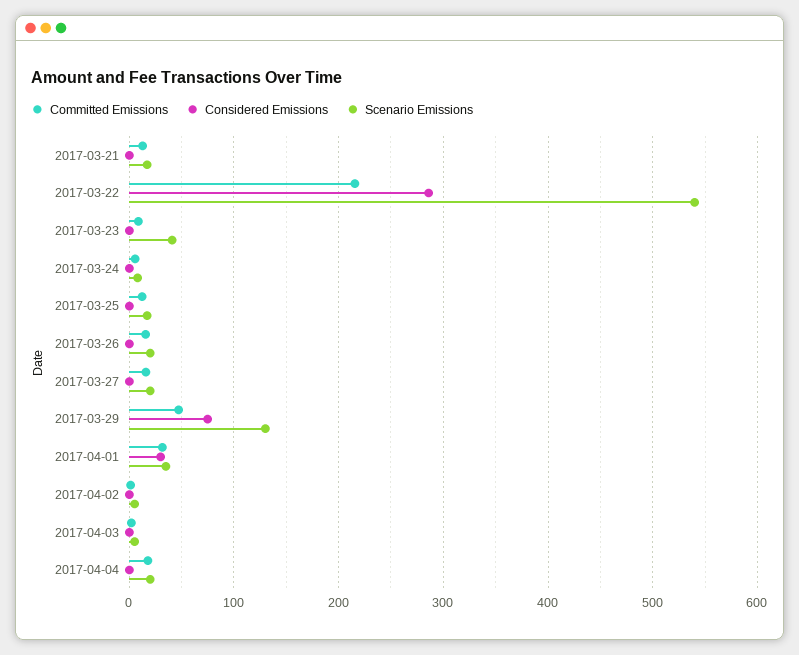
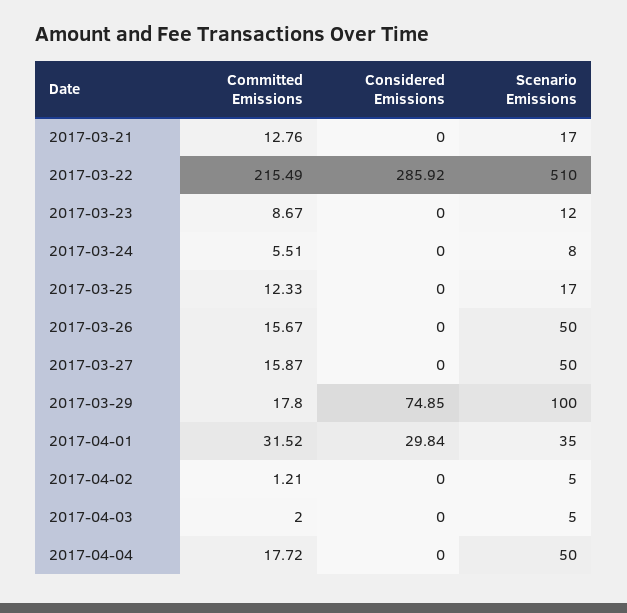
  {
    "Committed Emissions": {
      "2017-03-21": 12.76,
      "2017-03-22": 215.49,
      "2017-03-23": 8.67,
      "2017-03-24": 5.51,
      "2017-03-25": 12.33,
      "2017-03-26": 15.67,
      "2017-03-27": 15.87,
-     "2017-03-29": 50,
+     "2017-03-29": 17.8,
      "2017-04-01": 31.52,
      "2017-04-02": 1.21,
      "2017-04-03": 2,
      "2017-04-04": 17.72
    },
    "Considered Emissions": {
      "2017-03-21": 0,
      "2017-03-22": 285.92,
      "2017-03-23": 0,
      "2017-03-24": 0,
      "2017-03-25": 0,
      "2017-03-26": 0,
      "2017-03-27": 0,
      "2017-03-29": 74.85,
      "2017-04-01": 29.84,
      "2017-04-02": 0,
      "2017-04-03": 0,
      "2017-04-04": 0
    },
    "Scenario Emissions": {
      "2017-03-21": 17,
-     "2017-03-22": 540,
+     "2017-03-22": 510,
-     "2017-03-23": 40,
+     "2017-03-23": 12,
      "2017-03-24": 8,
      "2017-03-25": 17,
-     "2017-03-26": 20,
+     "2017-03-26": 50,
-     "2017-03-27": 20,
+     "2017-03-27": 50,
-     "2017-03-29": 130,
+     "2017-03-29": 100,
      "2017-04-01": 35,
      "2017-04-02": 5,
      "2017-04-03": 5,
-     "2017-04-04": 20
+     "2017-04-04": 50
    }
  }

